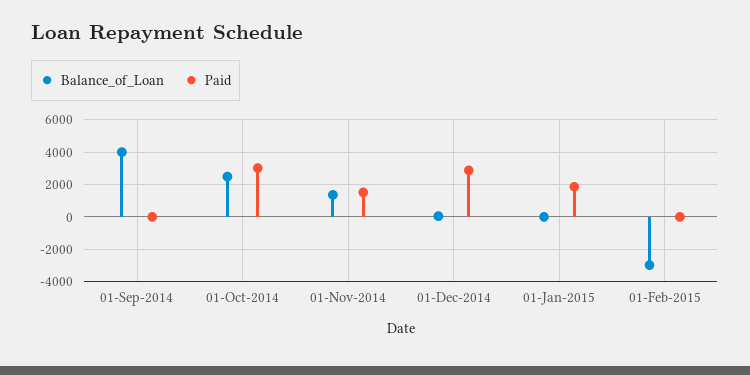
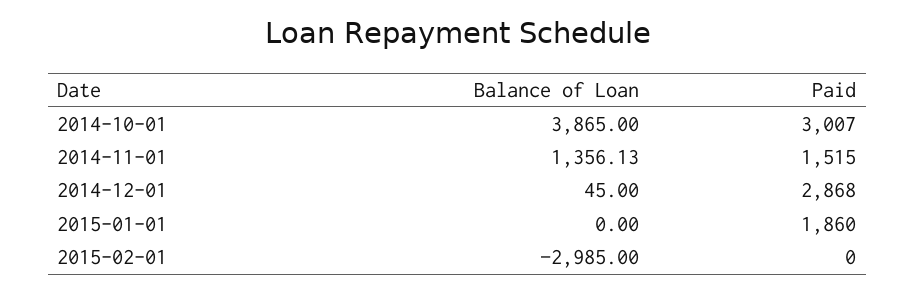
  {
    "Balance_of_Loan": {
-     "01-Sep-2014": 4000,
-     "01-Oct-2014": 2500,
+     "01-Oct-2014": 3865,
      "01-Nov-2014": 1356.13,
      "01-Dec-2014": 45,
      "01-Jan-2015": 0,
      "01-Feb-2015": -2985
    },
    "Paid": {
-     "01-Sep-2014": 0,
      "01-Oct-2014": 3007,
      "01-Nov-2014": 1515,
      "01-Dec-2014": 2868,
      "01-Jan-2015": 1860,
      "01-Feb-2015": 0
    }
  }

